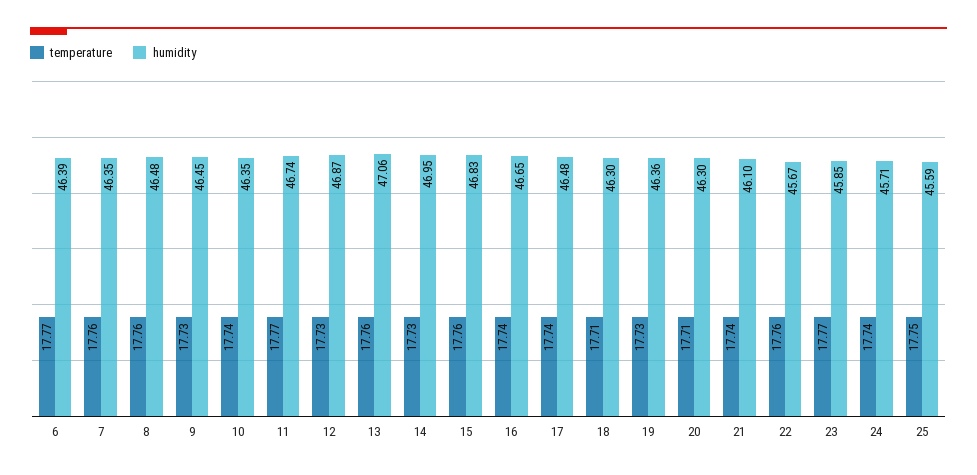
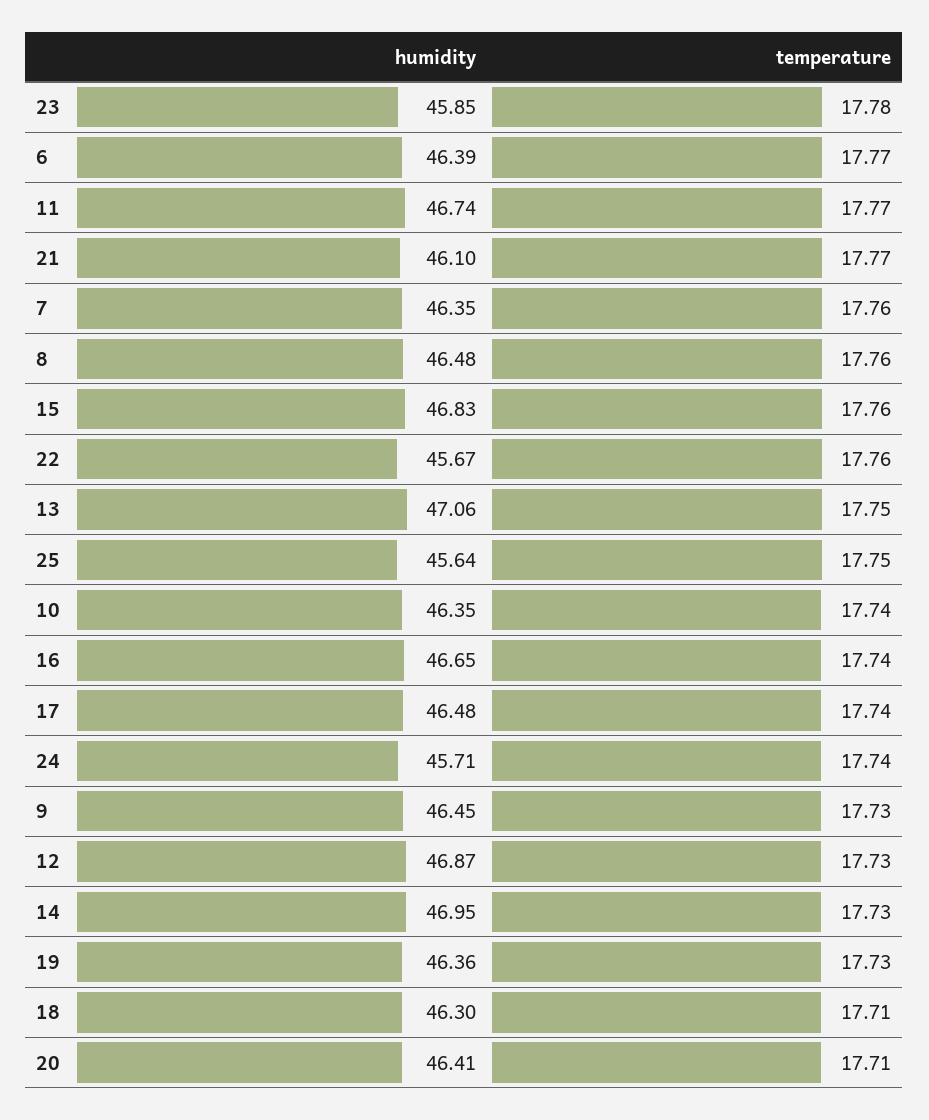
  {
    "temperature": {
      "6": 17.77,
      "7": 17.76,
      "8": 17.76,
      "9": 17.73,
      "10": 17.74,
      "11": 17.77,
      "12": 17.73,
-     "13": 17.76,
+     "13": 17.75,
      "14": 17.73,
      "15": 17.76,
      "16": 17.74,
      "17": 17.74,
      "18": 17.71,
      "19": 17.73,
      "20": 17.71,
-     "21": 17.74,
+     "21": 17.77,
      "22": 17.76,
-     "23": 17.77,
+     "23": 17.78,
      "24": 17.74,
      "25": 17.75
    },
    "humidity": {
      "6": 46.39,
      "7": 46.35,
      "8": 46.48,
      "9": 46.45,
      "10": 46.35,
      "11": 46.74,
      "12": 46.87,
      "13": 47.06,
      "14": 46.95,
      "15": 46.83,
      "16": 46.65,
      "17": 46.48,
      "18": 46.3,
      "19": 46.36,
-     "20": 46.3,
+     "20": 46.41,
      "21": 46.1,
      "22": 45.67,
      "23": 45.85,
      "24": 45.71,
-     "25": 45.59
+     "25": 45.64
    }
  }

